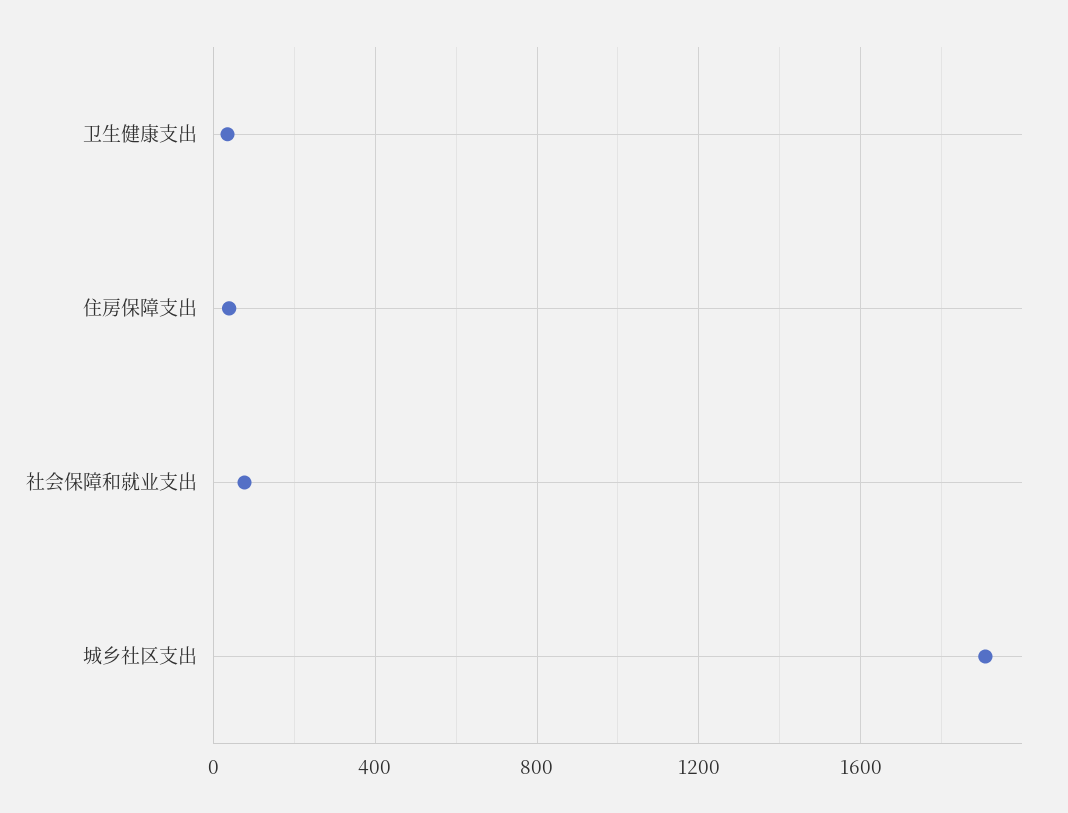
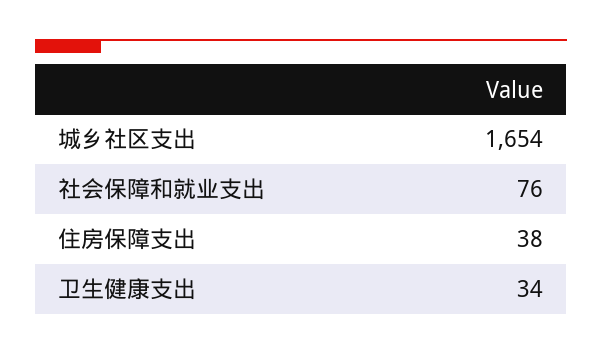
  {
    "卫生健康支出": 34,
    "住房保障支出": 38,
    "社会保障和就业支出": 76,
-   "城乡社区支出": 1900
+   "城乡社区支出": 1654
  }

